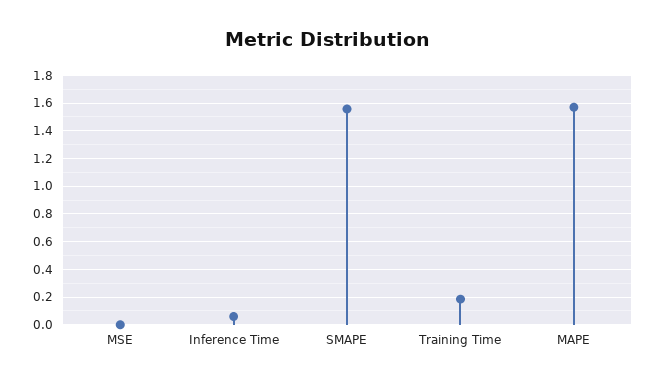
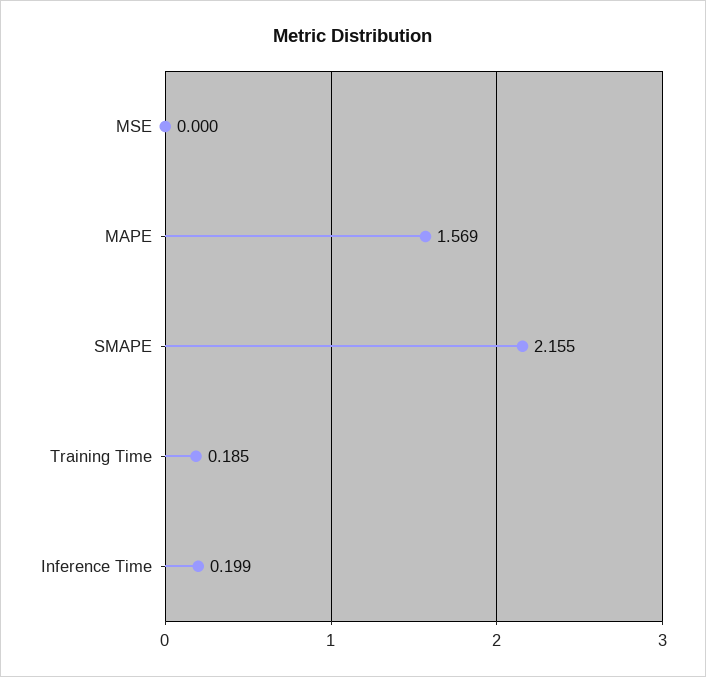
  {
    "MSE": 0,
-   "Inference Time": 0.05,
+   "Inference Time": 0.199,
-   "SMAPE": 1.55,
+   "SMAPE": 2.155,
    "Training Time": 0.185,
    "MAPE": 1.569
  }

